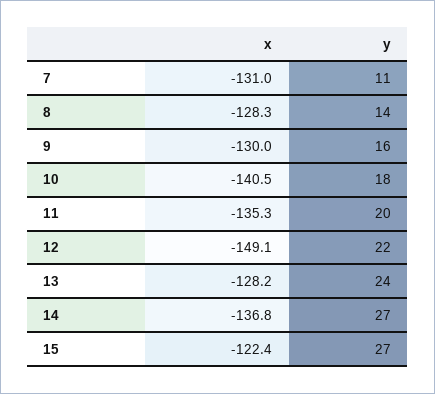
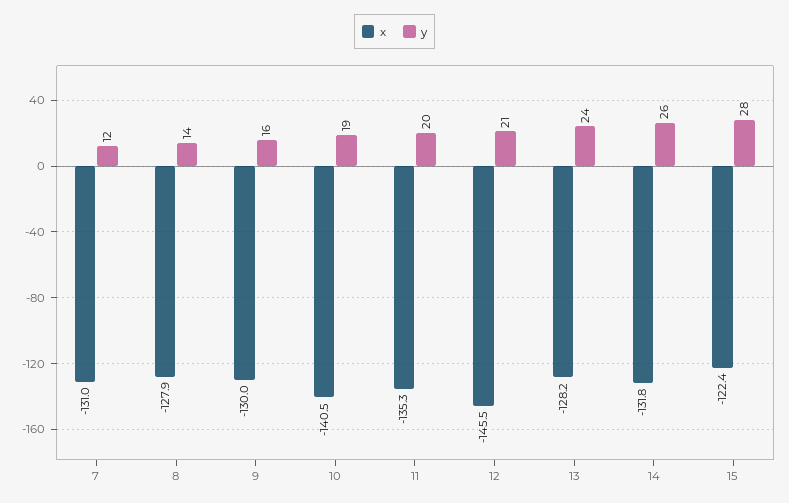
  {
    "x": {
      "7": -131,
-     "8": -128.3,
+     "8": -127.9,
      "9": -130,
      "10": -140.5,
      "11": -135.3,
-     "12": -149.1,
+     "12": -145.5,
      "13": -128.2,
-     "14": -136.8,
+     "14": -131.8,
      "15": -122.4
    },
    "y": {
-     "7": 11,
+     "7": 12,
      "8": 14,
      "9": 16,
-     "10": 18,
+     "10": 19,
      "11": 20,
-     "12": 22,
+     "12": 21,
      "13": 24,
-     "14": 27,
+     "14": 26,
-     "15": 27
+     "15": 28
    }
  }

